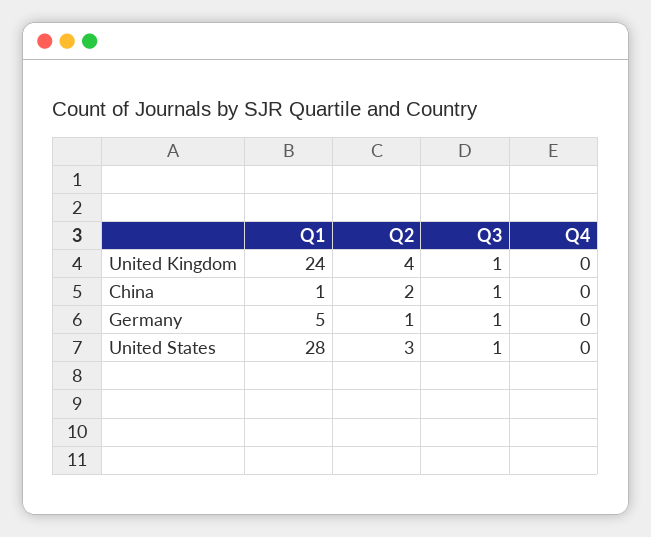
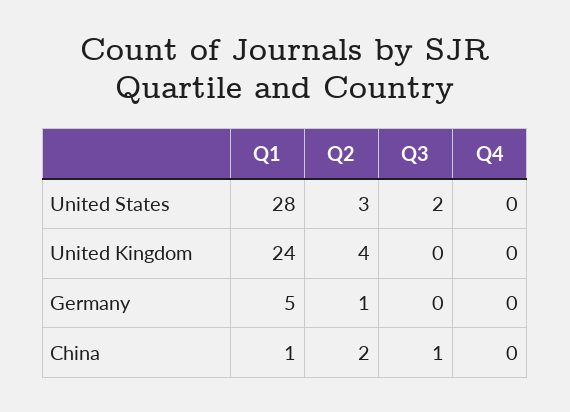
  {
    "Q1": {
      "United Kingdom": 24,
      "China": 1,
      "Germany": 5,
      "United States": 28
    },
    "Q2": {
      "United Kingdom": 4,
      "China": 2,
      "Germany": 1,
      "United States": 3
    },
    "Q3": {
-     "United Kingdom": 1,
+     "United Kingdom": 0,
      "China": 1,
-     "Germany": 1,
+     "Germany": 0,
-     "United States": 1
+     "United States": 2
    },
    "Q4": {
      "United Kingdom": 0,
      "China": 0,
      "Germany": 0,
      "United States": 0
    }
  }

